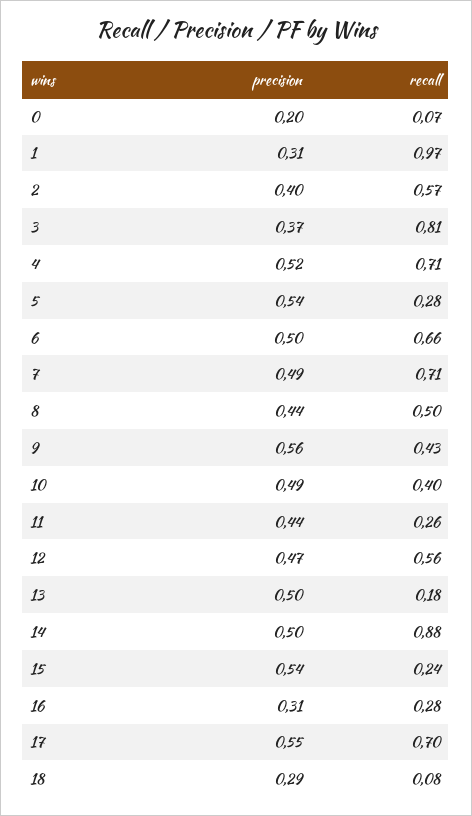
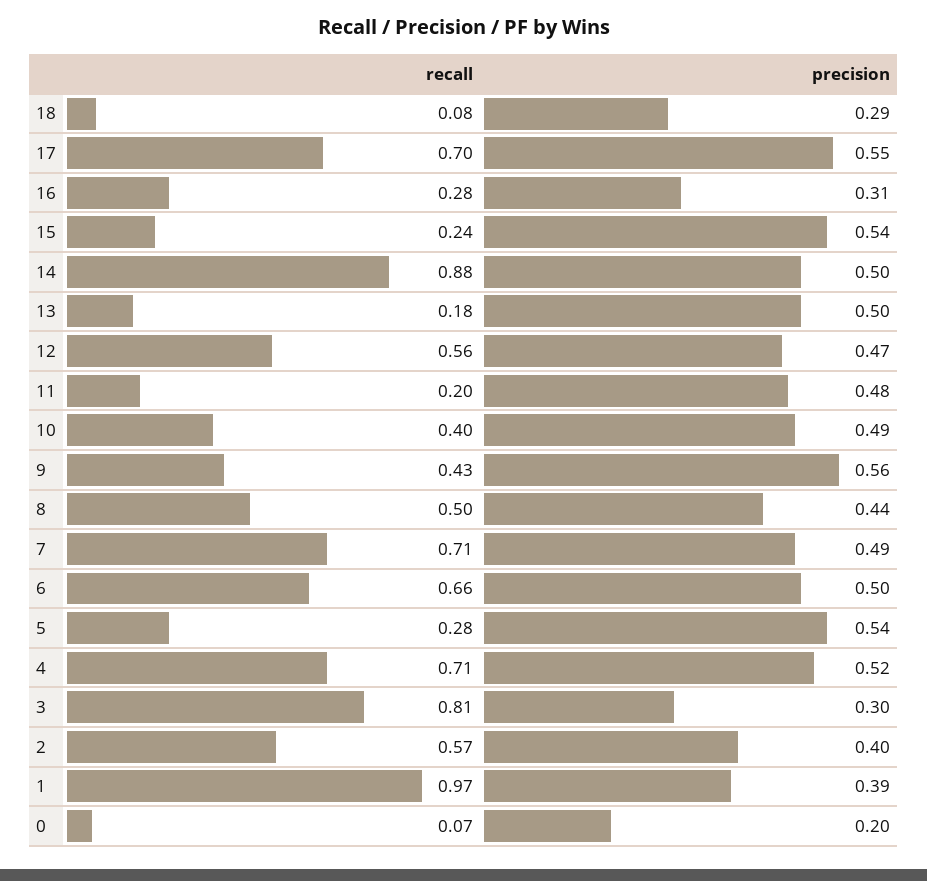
  {
    "precision": {
      "0": 0.2,
-     "1": 0.31,
+     "1": 0.39,
      "2": 0.4,
-     "3": 0.37,
+     "3": 0.3,
      "4": 0.52,
      "5": 0.54,
      "6": 0.5,
      "7": 0.49,
      "8": 0.44,
      "9": 0.56,
      "10": 0.49,
-     "11": 0.44,
+     "11": 0.48,
      "12": 0.47,
      "13": 0.5,
      "14": 0.5,
      "15": 0.54,
      "16": 0.31,
      "17": 0.55,
      "18": 0.29
    },
    "recall": {
      "0": 0.07,
      "1": 0.97,
      "2": 0.57,
      "3": 0.81,
      "4": 0.71,
      "5": 0.28,
      "6": 0.66,
      "7": 0.71,
      "8": 0.5,
      "9": 0.43,
      "10": 0.4,
-     "11": 0.26,
+     "11": 0.2,
      "12": 0.56,
      "13": 0.18,
      "14": 0.88,
      "15": 0.24,
      "16": 0.28,
      "17": 0.7,
      "18": 0.08
    }
  }

